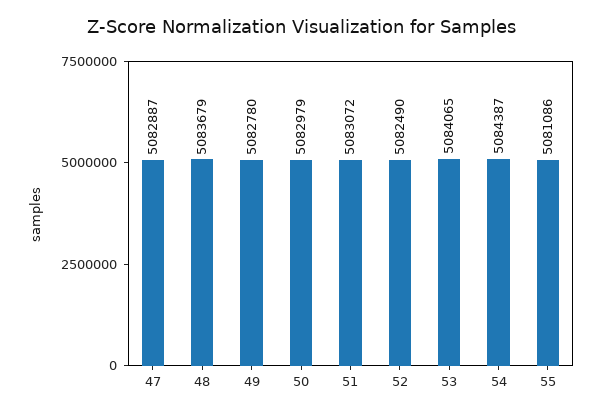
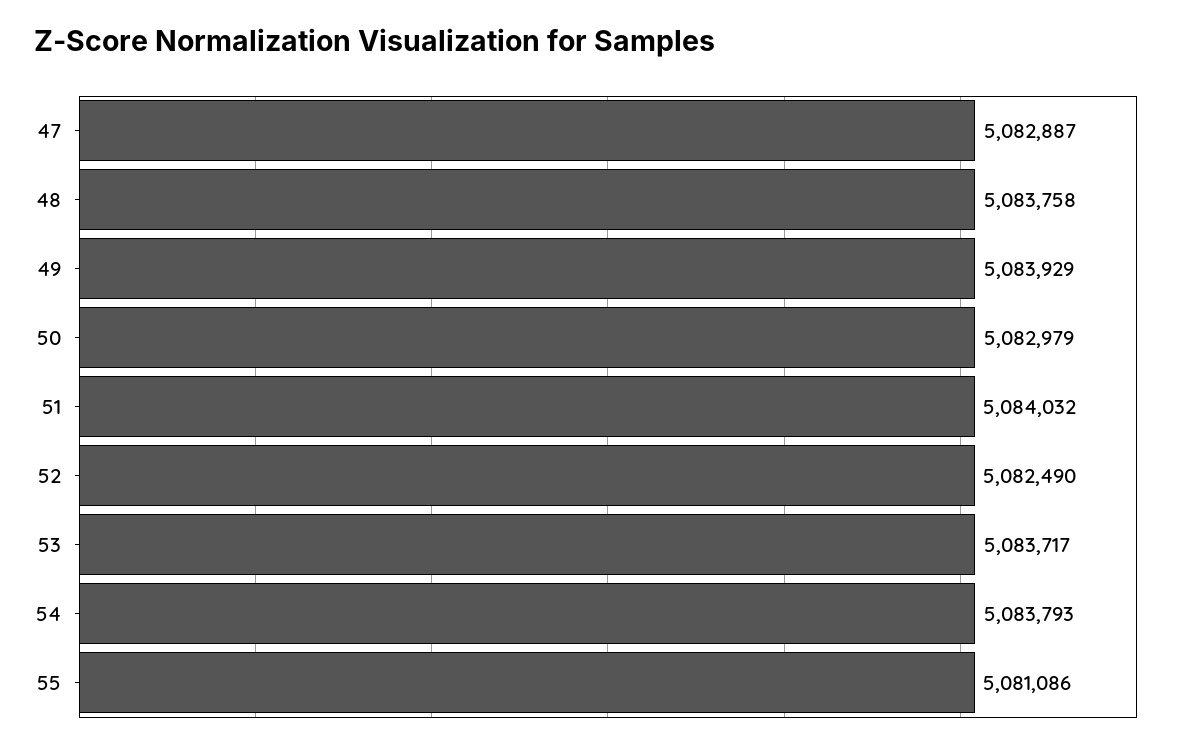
  {
    "47": 5082887,
-   "48": 5083679,
+   "48": 5083758,
-   "49": 5082780,
+   "49": 5083929,
    "50": 5082979,
-   "51": 5083072,
+   "51": 5084032,
    "52": 5082490,
-   "53": 5084065,
+   "53": 5083717,
-   "54": 5084387,
+   "54": 5083793,
    "55": 5081086
  }

